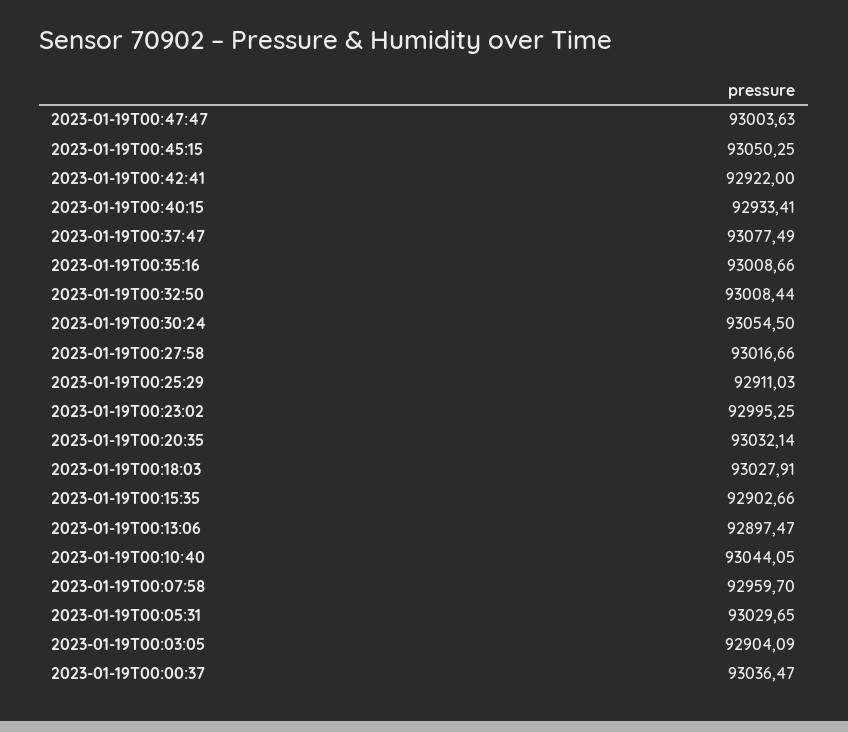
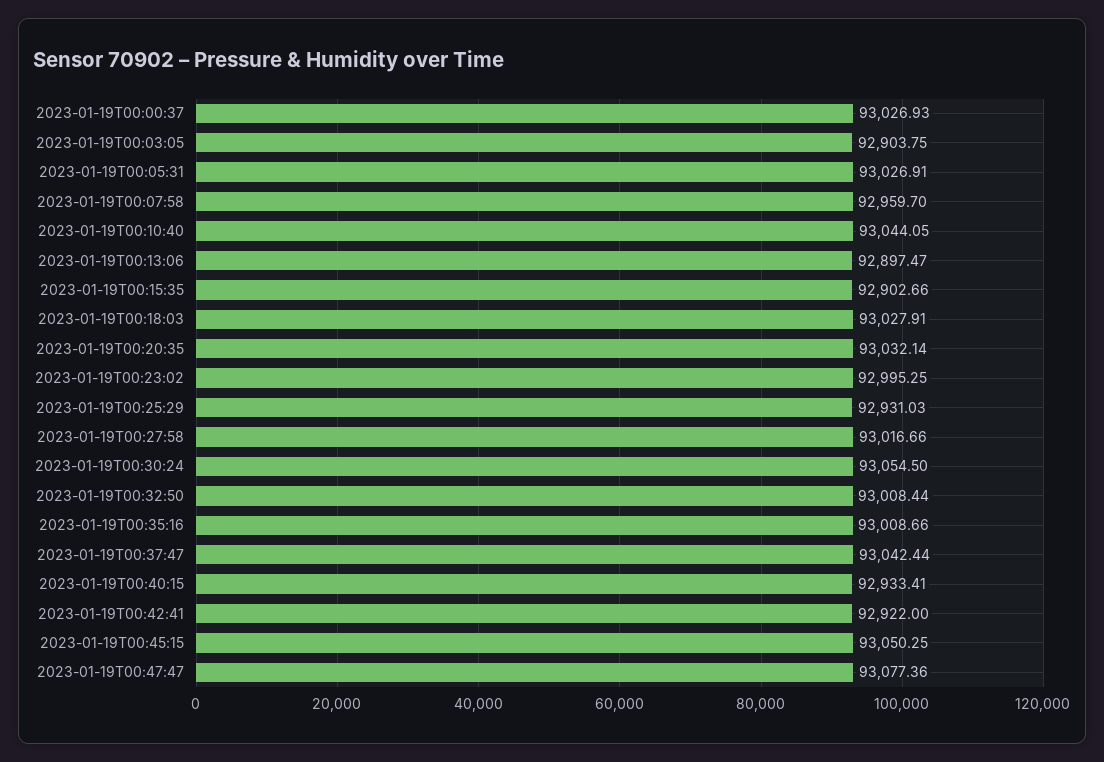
  {
-   "2023-01-19T00:47:47": 93003.63,
+   "2023-01-19T00:47:47": 93077.36,
    "2023-01-19T00:45:15": 93050.25,
    "2023-01-19T00:42:41": 92922,
    "2023-01-19T00:40:15": 92933.41,
-   "2023-01-19T00:37:47": 93077.49,
+   "2023-01-19T00:37:47": 93042.44,
    "2023-01-19T00:35:16": 93008.66,
    "2023-01-19T00:32:50": 93008.44,
    "2023-01-19T00:30:24": 93054.5,
    "2023-01-19T00:27:58": 93016.66,
-   "2023-01-19T00:25:29": 92911.03,
+   "2023-01-19T00:25:29": 92931.03,
    "2023-01-19T00:23:02": 92995.25,
    "2023-01-19T00:20:35": 93032.14,
    "2023-01-19T00:18:03": 93027.91,
    "2023-01-19T00:15:35": 92902.66,
    "2023-01-19T00:13:06": 92897.47,
    "2023-01-19T00:10:40": 93044.05,
    "2023-01-19T00:07:58": 92959.7,
-   "2023-01-19T00:05:31": 93029.65,
+   "2023-01-19T00:05:31": 93026.91,
-   "2023-01-19T00:03:05": 92904.09,
+   "2023-01-19T00:03:05": 92903.75,
-   "2023-01-19T00:00:37": 93036.47
+   "2023-01-19T00:00:37": 93026.93
  }

